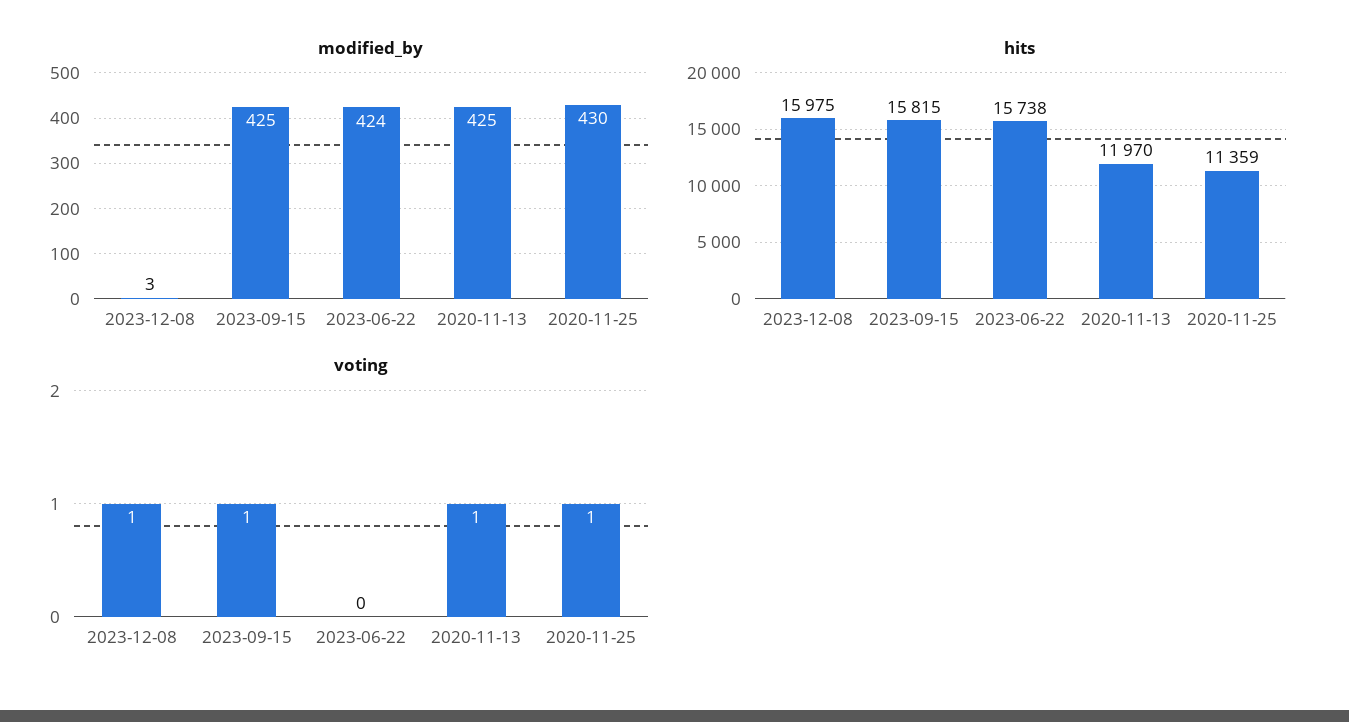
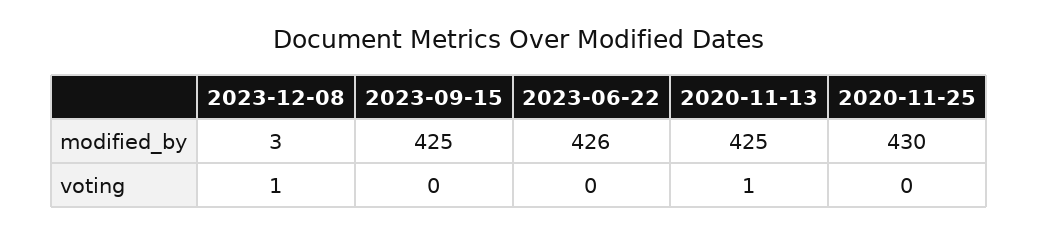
  {
    "modified_by": {
      "2023-12-08": 3,
      "2023-09-15": 425,
-     "2023-06-22": 424,
+     "2023-06-22": 426,
      "2020-11-13": 425,
      "2020-11-25": 430
    },
-   "hits": {
-     "2023-12-08": 15975,
-     "2023-09-15": 15815,
-     "2023-06-22": 15738,
-     "2020-11-13": 11970,
-     "2020-11-25": 11359
-   },
    "voting": {
      "2023-12-08": 1,
-     "2023-09-15": 1,
+     "2023-09-15": 0,
      "2023-06-22": 0,
      "2020-11-13": 1,
-     "2020-11-25": 1
+     "2020-11-25": 0
    }
  }

